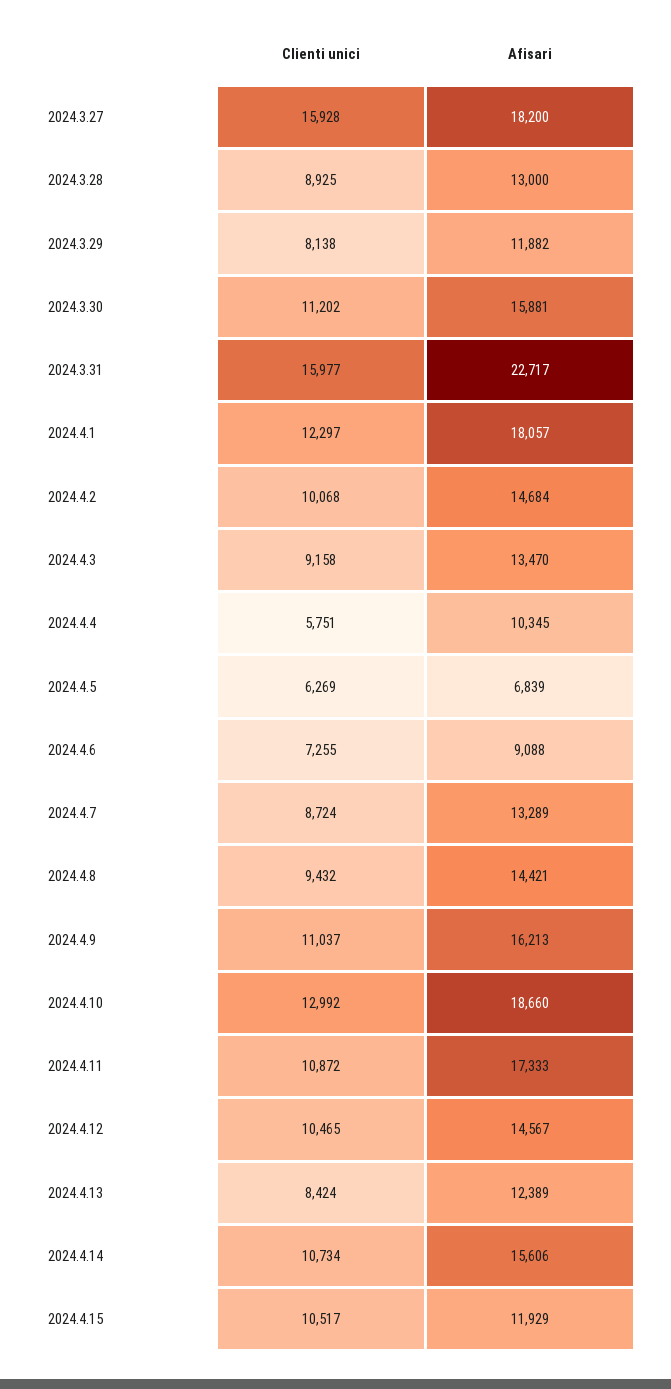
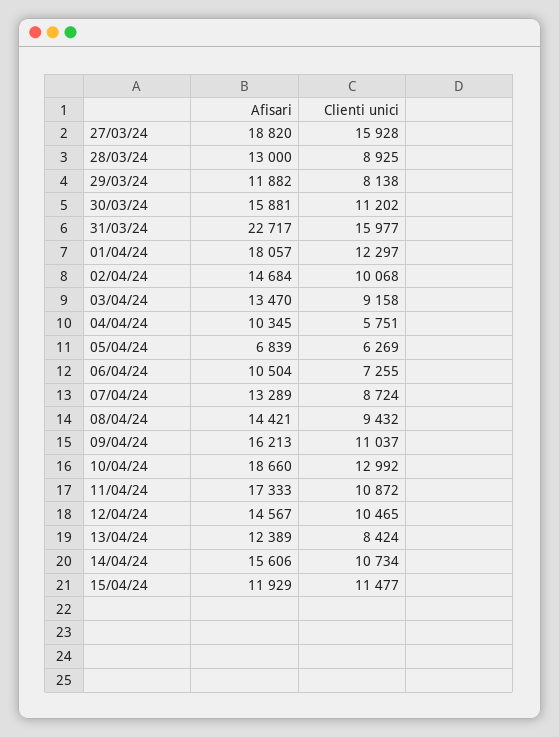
  {
    "Clienti unici": {
      "2024.3.27": 15928,
      "2024.3.28": 8925,
      "2024.3.29": 8138,
      "2024.3.30": 11202,
      "2024.3.31": 15977,
      "2024.4.1": 12297,
      "2024.4.2": 10068,
      "2024.4.3": 9158,
      "2024.4.4": 5751,
      "2024.4.5": 6269,
      "2024.4.6": 7255,
      "2024.4.7": 8724,
      "2024.4.8": 9432,
      "2024.4.9": 11037,
      "2024.4.10": 12992,
      "2024.4.11": 10872,
      "2024.4.12": 10465,
      "2024.4.13": 8424,
      "2024.4.14": 10734,
-     "2024.4.15": 10517
+     "2024.4.15": 11477
    },
    "Afisari": {
-     "2024.3.27": 18200,
+     "2024.3.27": 18820,
      "2024.3.28": 13000,
      "2024.3.29": 11882,
      "2024.3.30": 15881,
      "2024.3.31": 22717,
      "2024.4.1": 18057,
      "2024.4.2": 14684,
      "2024.4.3": 13470,
      "2024.4.4": 10345,
      "2024.4.5": 6839,
-     "2024.4.6": 9088,
+     "2024.4.6": 10504,
      "2024.4.7": 13289,
      "2024.4.8": 14421,
      "2024.4.9": 16213,
      "2024.4.10": 18660,
      "2024.4.11": 17333,
      "2024.4.12": 14567,
      "2024.4.13": 12389,
      "2024.4.14": 15606,
      "2024.4.15": 11929
    }
  }

